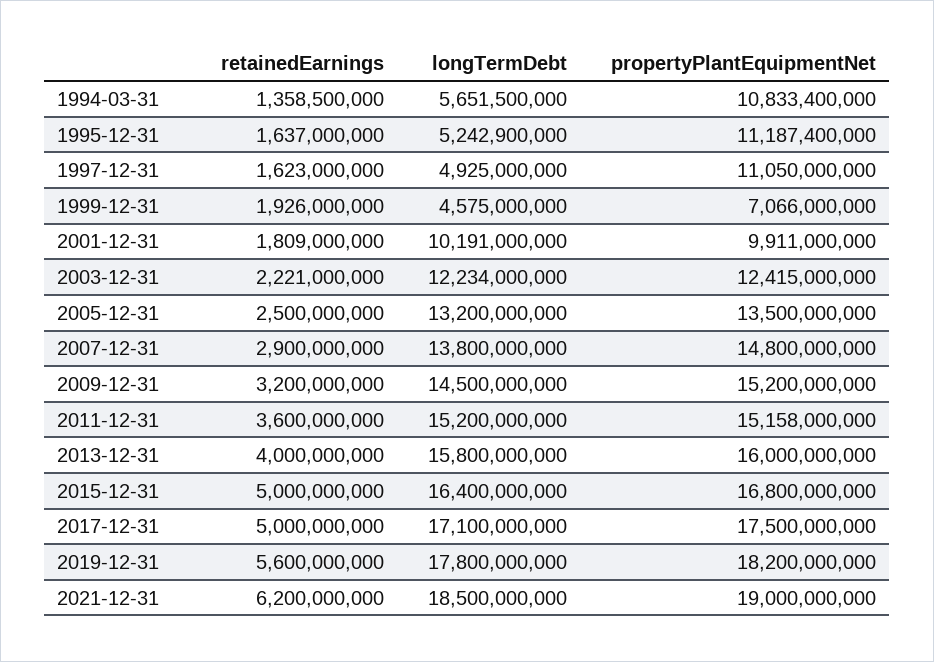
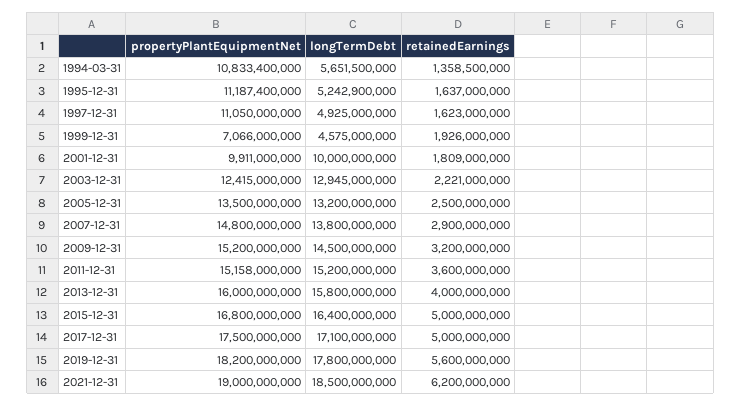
  {
    "retainedEarnings": {
      "1994-03-31": 1358500000,
      "1995-12-31": 1637000000,
      "1997-12-31": 1623000000,
      "1999-12-31": 1926000000,
      "2001-12-31": 1809000000,
      "2003-12-31": 2221000000,
      "2005-12-31": 2500000000,
      "2007-12-31": 2900000000,
      "2009-12-31": 3200000000,
      "2011-12-31": 3600000000,
      "2013-12-31": 4000000000,
      "2015-12-31": 5000000000,
      "2017-12-31": 5000000000,
      "2019-12-31": 5600000000,
      "2021-12-31": 6200000000
    },
    "longTermDebt": {
      "1994-03-31": 5651500000,
      "1995-12-31": 5242900000,
      "1997-12-31": 4925000000,
      "1999-12-31": 4575000000,
-     "2001-12-31": 10191000000,
+     "2001-12-31": 10000000000,
-     "2003-12-31": 12234000000,
+     "2003-12-31": 12945000000,
      "2005-12-31": 13200000000,
      "2007-12-31": 13800000000,
      "2009-12-31": 14500000000,
      "2011-12-31": 15200000000,
      "2013-12-31": 15800000000,
      "2015-12-31": 16400000000,
      "2017-12-31": 17100000000,
      "2019-12-31": 17800000000,
      "2021-12-31": 18500000000
    },
    "propertyPlantEquipmentNet": {
      "1994-03-31": 10833400000,
      "1995-12-31": 11187400000,
      "1997-12-31": 11050000000,
      "1999-12-31": 7066000000,
      "2001-12-31": 9911000000,
      "2003-12-31": 12415000000,
      "2005-12-31": 13500000000,
      "2007-12-31": 14800000000,
      "2009-12-31": 15200000000,
      "2011-12-31": 15158000000,
      "2013-12-31": 16000000000,
      "2015-12-31": 16800000000,
      "2017-12-31": 17500000000,
      "2019-12-31": 18200000000,
      "2021-12-31": 19000000000
    }
  }

